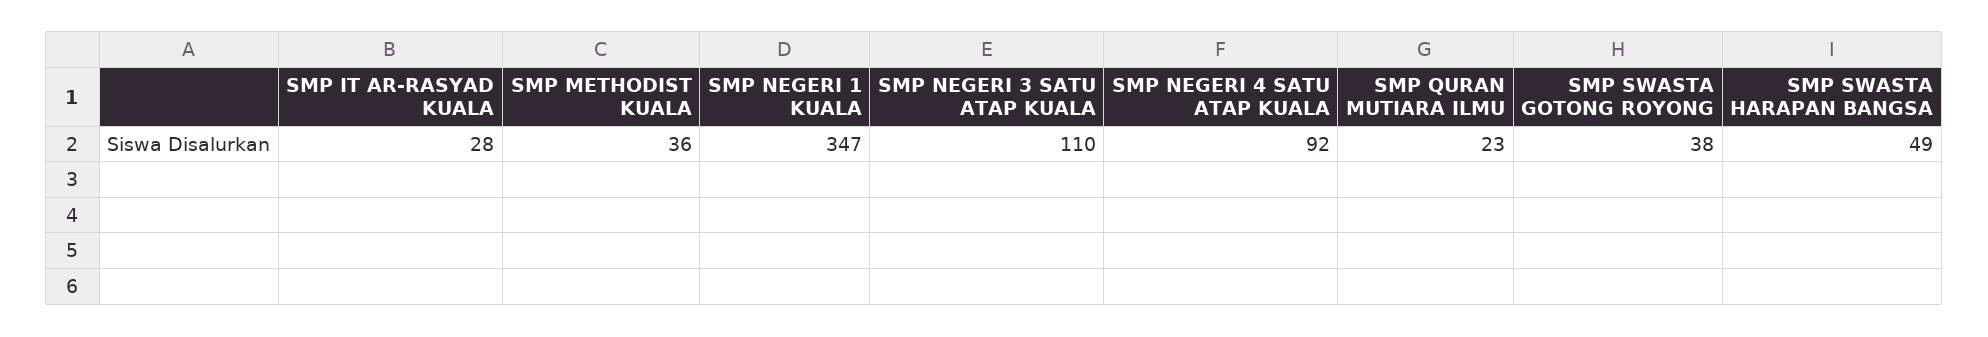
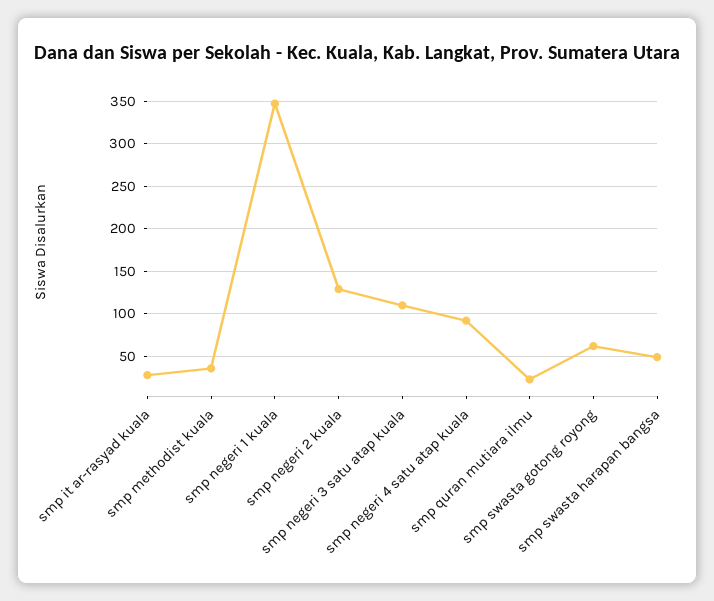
  {
    "SMP IT AR-RASYAD KUALA": 28,
    "SMP METHODIST KUALA": 36,
    "SMP NEGERI 1 KUALA": 347,
    "SMP NEGERI 3 SATU ATAP KUALA": 110,
    "SMP NEGERI 4 SATU ATAP KUALA": 92,
    "SMP QURAN MUTIARA ILMU": 23,
-   "SMP SWASTA GOTONG ROYONG": 38,
+   "SMP SWASTA GOTONG ROYONG": 60,
-   "SMP SWASTA HARAPAN BANGSA": 49
+   "SMP SWASTA HARAPAN BANGSA": 49,
+   "smp negeri 2 kuala": 130
  }

